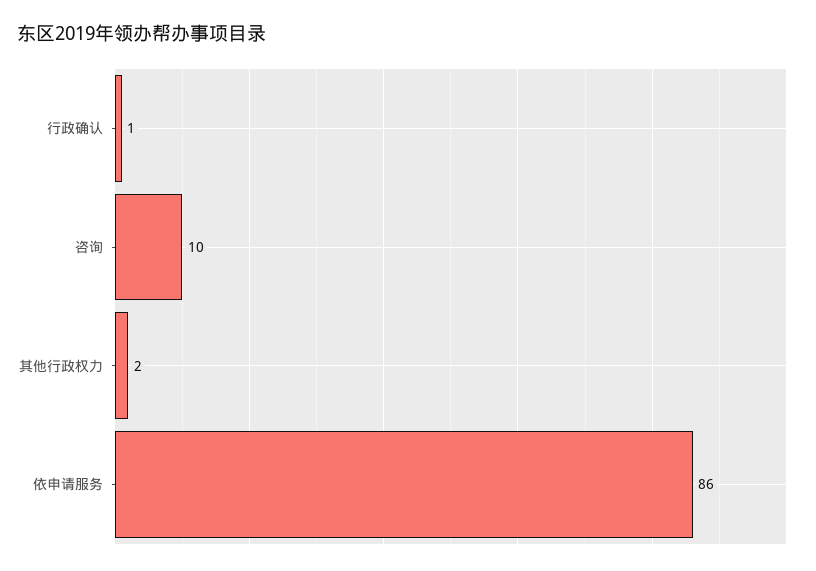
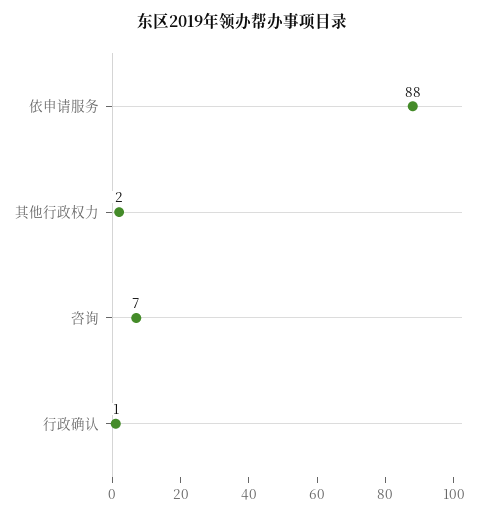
  {
    "行政确认": 1,
-   "咨询": 10,
+   "咨询": 7,
    "其他行政权力": 2,
-   "依申请服务": 86
+   "依申请服务": 88
  }

